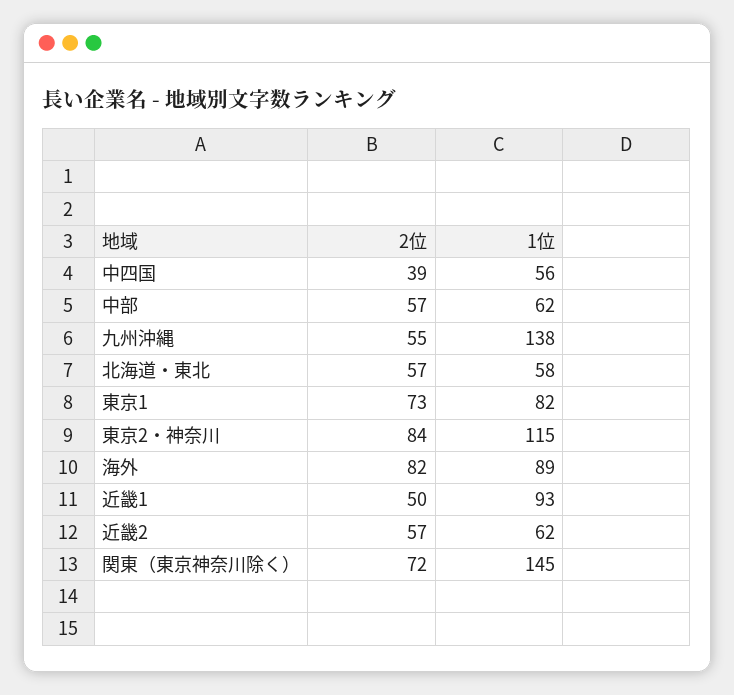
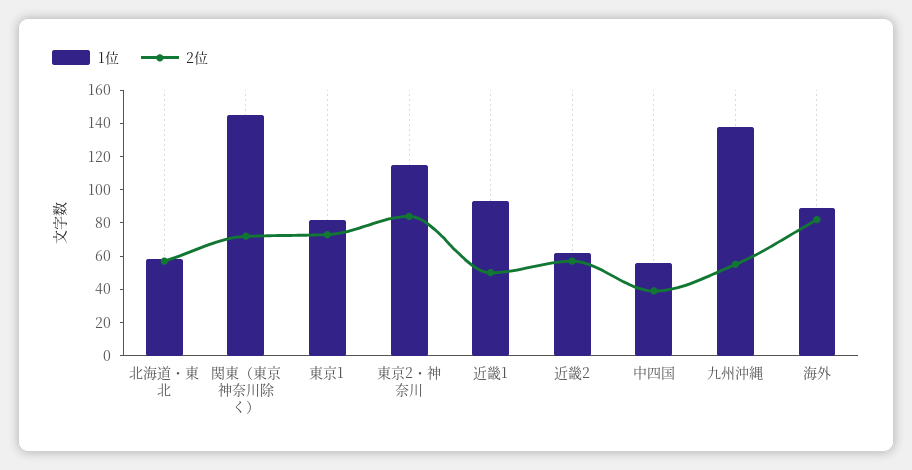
  {
    "2位": {
      "中四国": 39,
-     "中部": 57,
      "九州沖縄": 55,
      "北海道・東北": 57,
      "東京1": 73,
      "東京2・神奈川": 84,
      "海外": 82,
      "近畿1": 50,
      "近畿2": 57,
      "関東（東京神奈川除く）": 72
    },
    "1位": {
      "中四国": 56,
-     "中部": 62,
      "九州沖縄": 138,
      "北海道・東北": 58,
      "東京1": 82,
      "東京2・神奈川": 115,
      "海外": 89,
      "近畿1": 93,
      "近畿2": 62,
      "関東（東京神奈川除く）": 145
    }
  }

